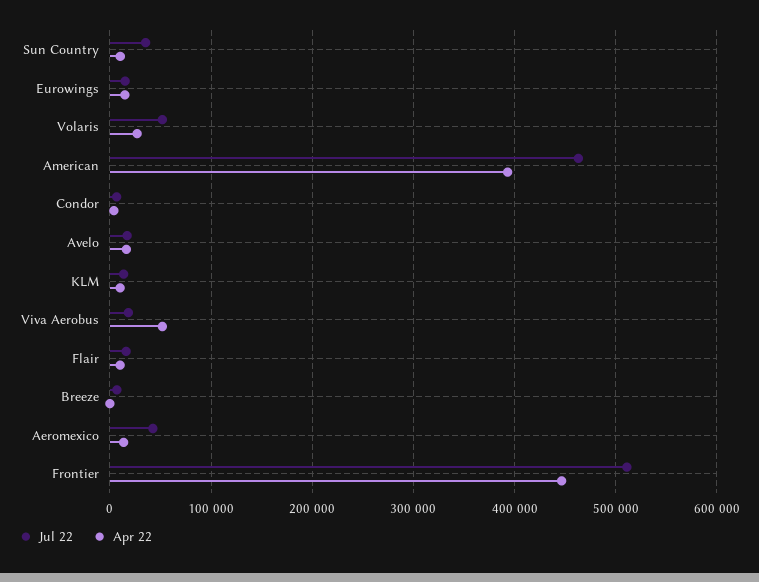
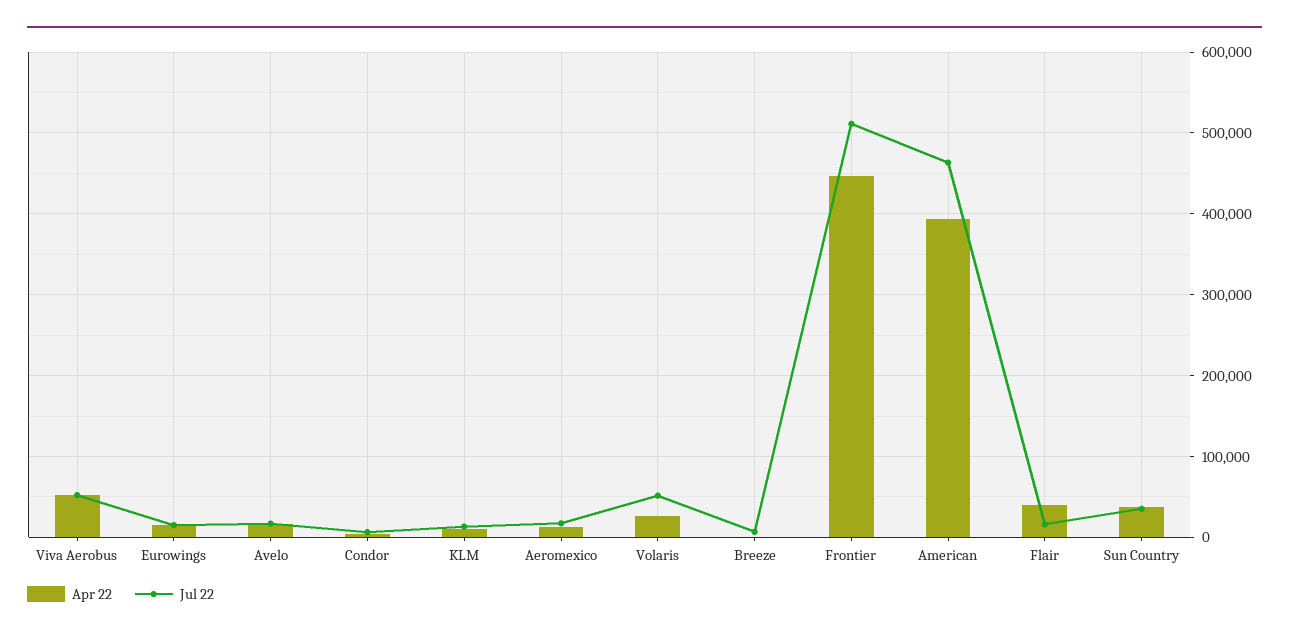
  {
    "Jul 22": {
      "Sun Country": 40000,
      "Eurowings": 20000,
      "Volaris": 50000,
      "American": 460000,
      "Condor": 10000,
      "Avelo": 20000,
      "KLM": 10000,
-     "Viva Aerobus": 20000,
+     "Viva Aerobus": 50000,
      "Flair": 20000,
      "Breeze": 10000,
-     "Aeromexico": 40000,
+     "Aeromexico": 20000,
      "Frontier": 510000
    },
    "Apr 22": {
-     "Sun Country": 10000,
+     "Sun Country": 40000,
      "Eurowings": 10000,
      "Volaris": 30000,
      "American": 390000,
      "Condor": 0,
      "Avelo": 20000,
      "KLM": 10000,
      "Viva Aerobus": 50000,
-     "Flair": 10000,
+     "Flair": 40000,
      "Breeze": 0,
      "Aeromexico": 10000,
      "Frontier": 450000
    }
  }

